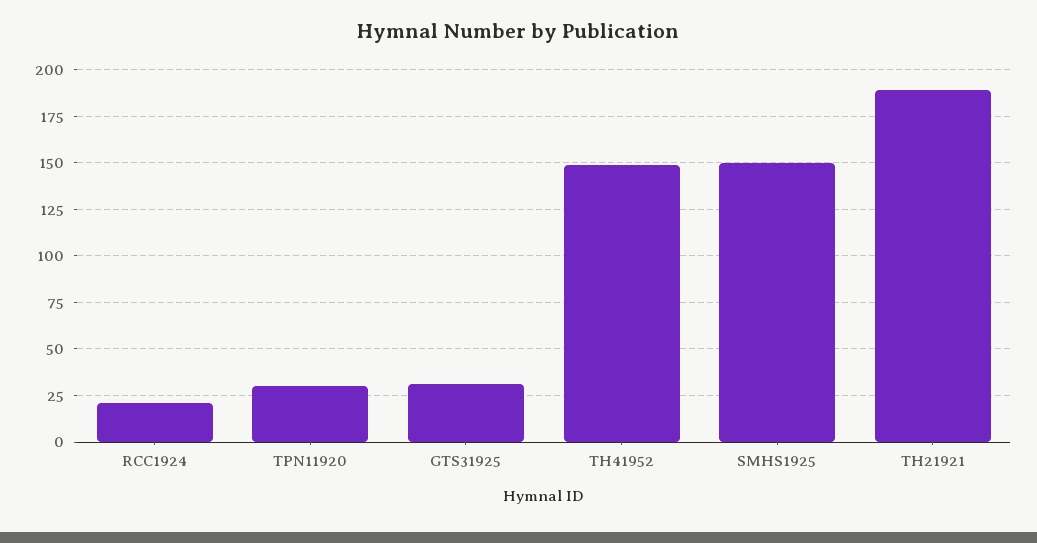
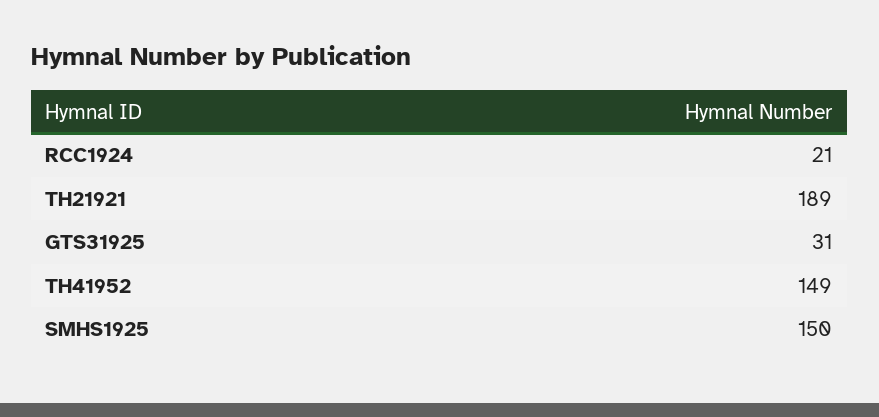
  {
    "RCC1924": 21,
-   "TPN11920": 30,
    "GTS31925": 31,
    "TH41952": 149,
    "SMHS1925": 150,
    "TH21921": 189
  }

